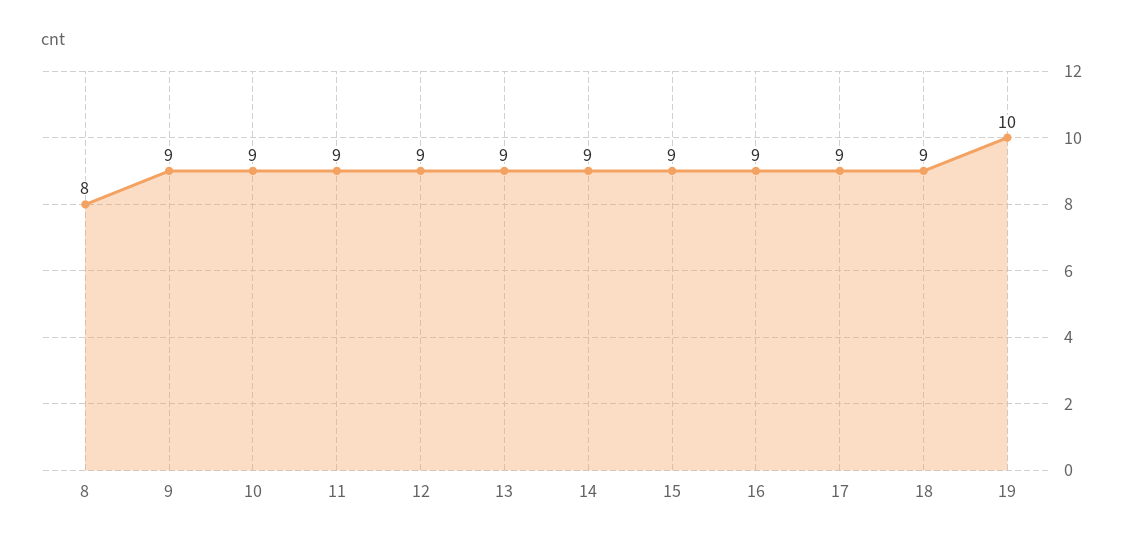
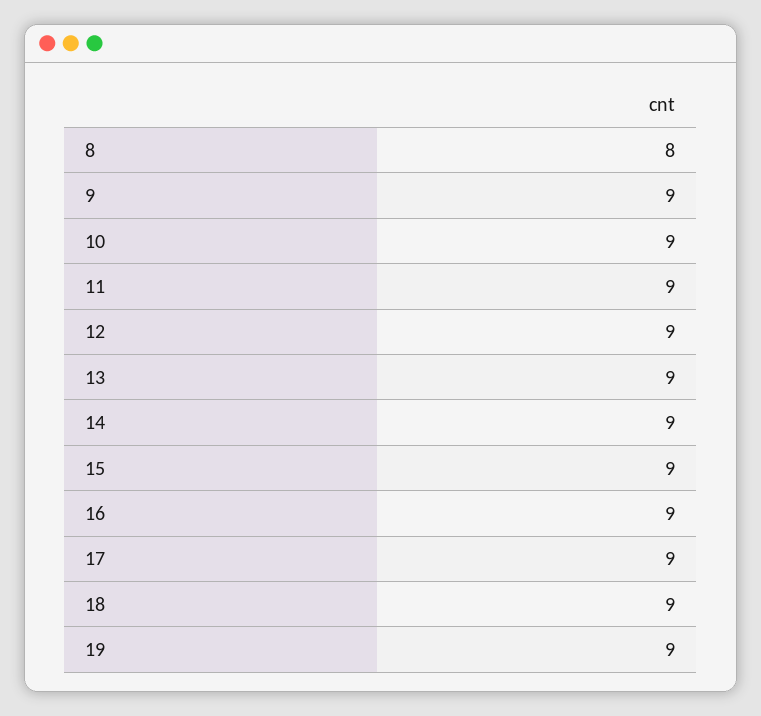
  {
    "8": 8,
    "9": 9,
    "10": 9,
    "11": 9,
    "12": 9,
    "13": 9,
    "14": 9,
    "15": 9,
    "16": 9,
    "17": 9,
    "18": 9,
-   "19": 10
+   "19": 9
  }

